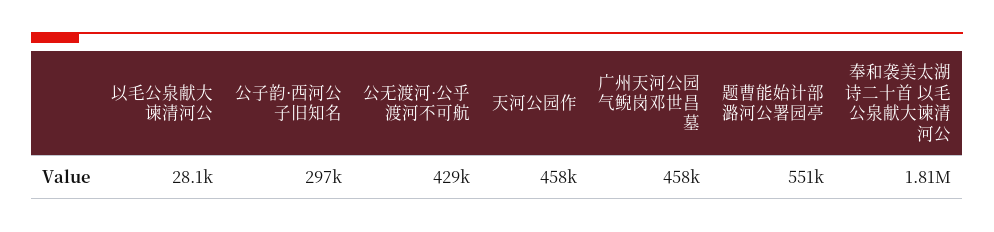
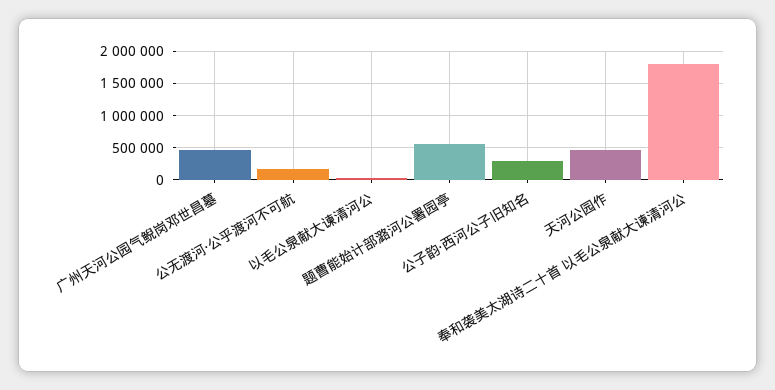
  {
    "以毛公泉献大谏清河公": 28100,
    "公子韵·西河公子旧知名": 297000,
-   "公无渡河·公乎渡河不可航": 429000,
+   "公无渡河·公乎渡河不可航": 200000,
    "天河公园作": 458000,
    "广州天河公园气鲵岗邓世昌墓": 458000,
    "题曹能始计部潞河公署园亭": 551000,
    "奉和袭美太湖诗二十首 以毛公泉献大谏清河公": 1810000
  }

